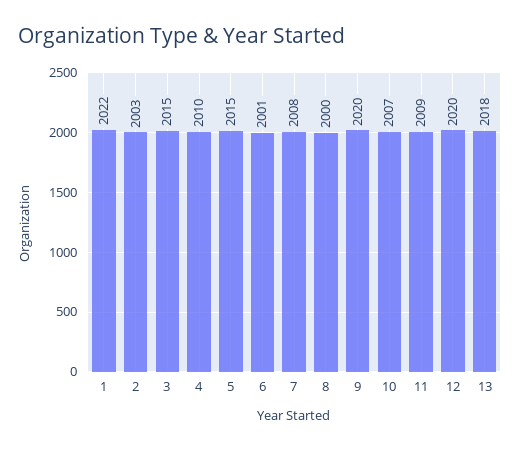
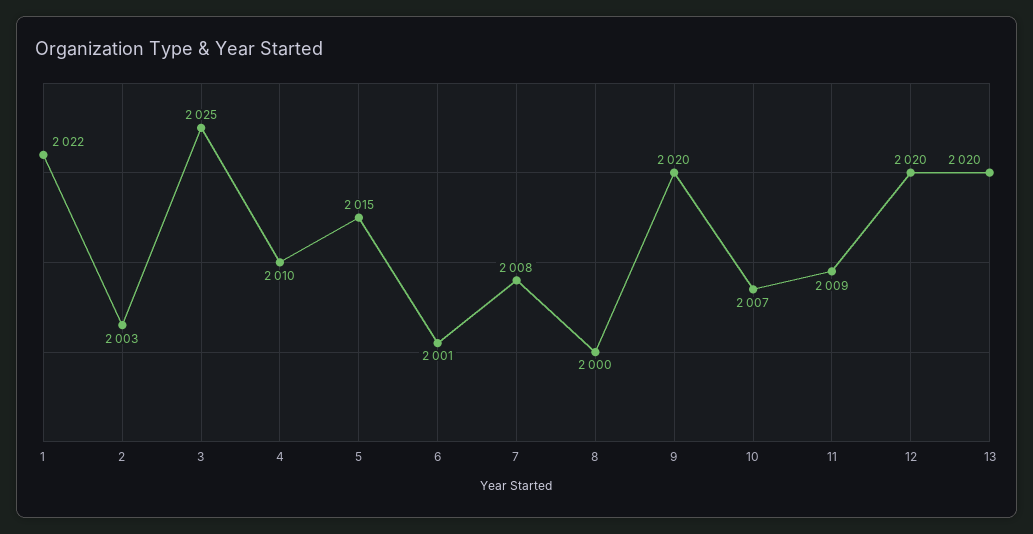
  {
    "1": 2022,
    "2": 2003,
-   "3": 2015,
+   "3": 2025,
    "4": 2010,
    "5": 2015,
    "6": 2001,
    "7": 2008,
    "8": 2000,
    "9": 2020,
    "10": 2007,
    "11": 2009,
    "12": 2020,
-   "13": 2018
+   "13": 2020
  }

